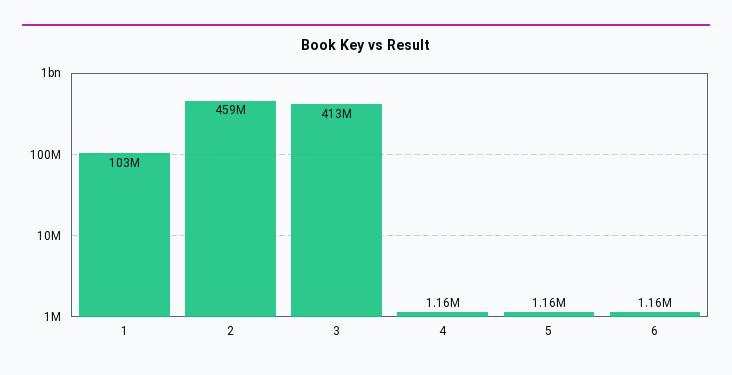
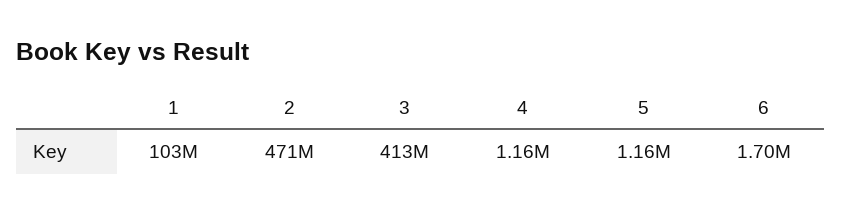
  {
    "1": 103000000,
-   "2": 459000000,
+   "2": 471000000,
    "3": 413000000,
    "4": 1160000,
    "5": 1160000,
-   "6": 1160000
+   "6": 1700000
  }

